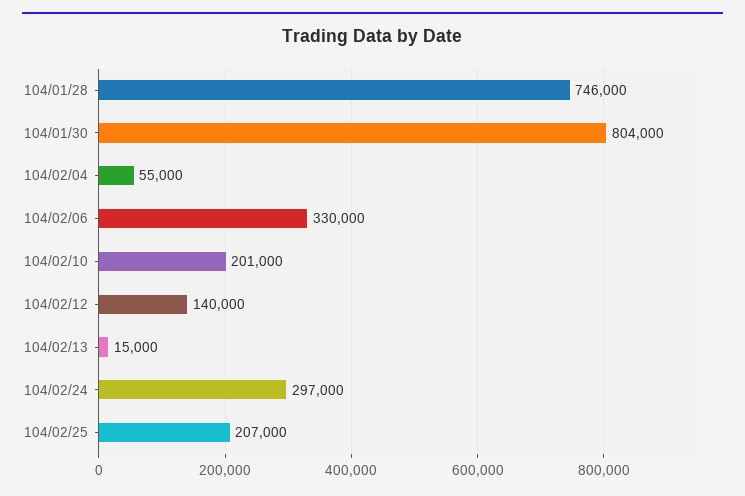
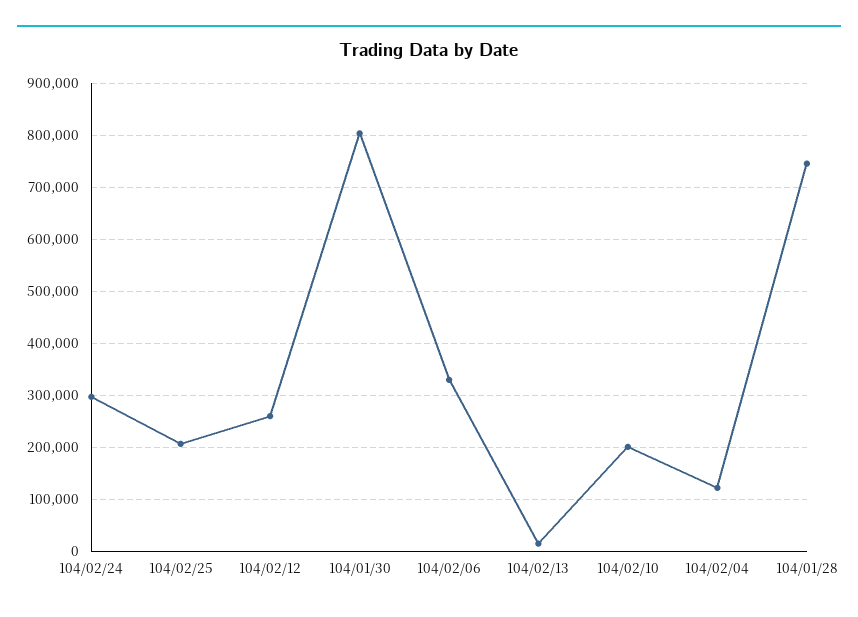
  {
    "104/01/28": 746000,
    "104/01/30": 804000,
-   "104/02/04": 55000,
+   "104/02/04": 120000,
    "104/02/06": 330000,
    "104/02/10": 201000,
-   "104/02/12": 140000,
+   "104/02/12": 260000,
    "104/02/13": 15000,
    "104/02/24": 297000,
    "104/02/25": 207000
  }

